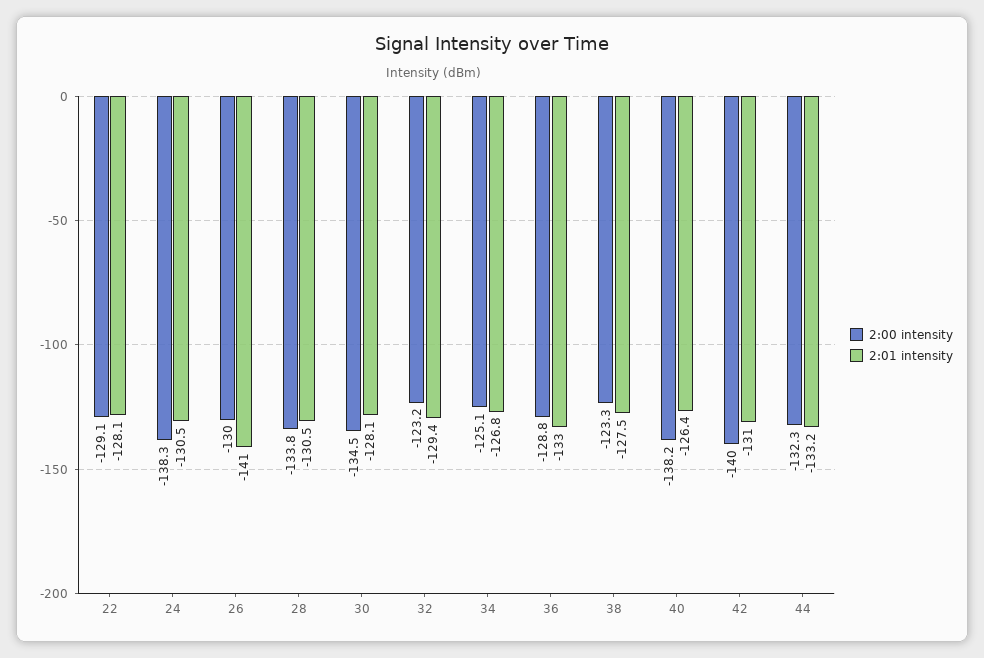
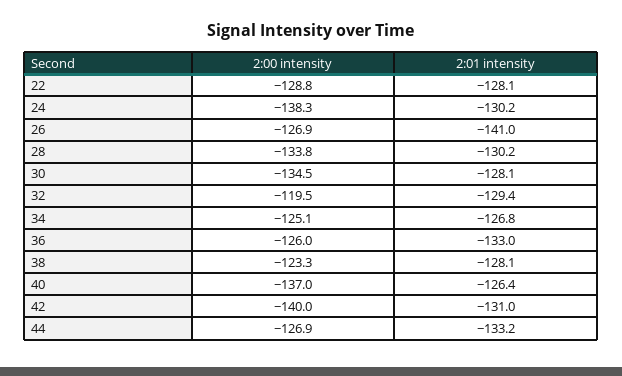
  {
    "2:00 intensity": {
-     "22": -129.1,
+     "22": -128.8,
      "24": -138.3,
-     "26": -130,
+     "26": -126.9,
      "28": -133.8,
      "30": -134.5,
-     "32": -123.2,
+     "32": -119.5,
      "34": -125.1,
-     "36": -128.8,
+     "36": -126,
      "38": -123.3,
-     "40": -138.2,
+     "40": -137,
      "42": -140,
-     "44": -132.3
+     "44": -126.9
    },
    "2:01 intensity": {
      "22": -128.1,
-     "24": -130.5,
+     "24": -130.2,
      "26": -141,
-     "28": -130.5,
+     "28": -130.2,
      "30": -128.1,
      "32": -129.4,
      "34": -126.8,
      "36": -133,
-     "38": -127.5,
+     "38": -128.1,
      "40": -126.4,
      "42": -131,
      "44": -133.2
    }
  }

